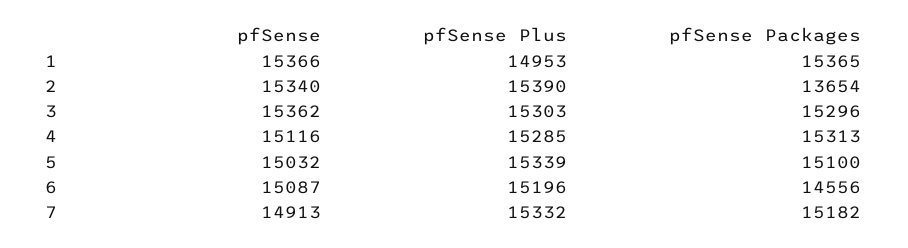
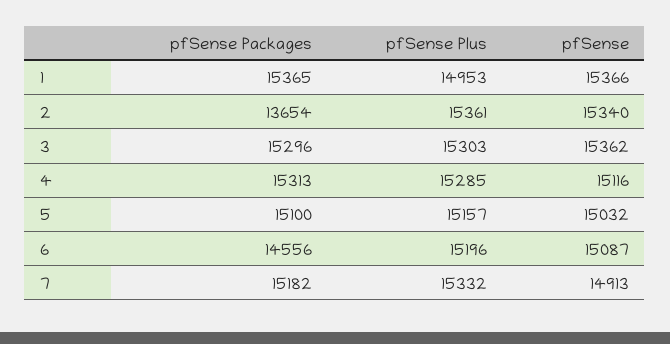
  {
    "pfSense": {
      "1": 15366,
      "2": 15340,
      "3": 15362,
      "4": 15116,
      "5": 15032,
      "6": 15087,
      "7": 14913
    },
    "pfSense Plus": {
      "1": 14953,
-     "2": 15390,
+     "2": 15361,
      "3": 15303,
      "4": 15285,
-     "5": 15339,
+     "5": 15157,
      "6": 15196,
      "7": 15332
    },
    "pfSense Packages": {
      "1": 15365,
      "2": 13654,
      "3": 15296,
      "4": 15313,
      "5": 15100,
      "6": 14556,
      "7": 15182
    }
  }

